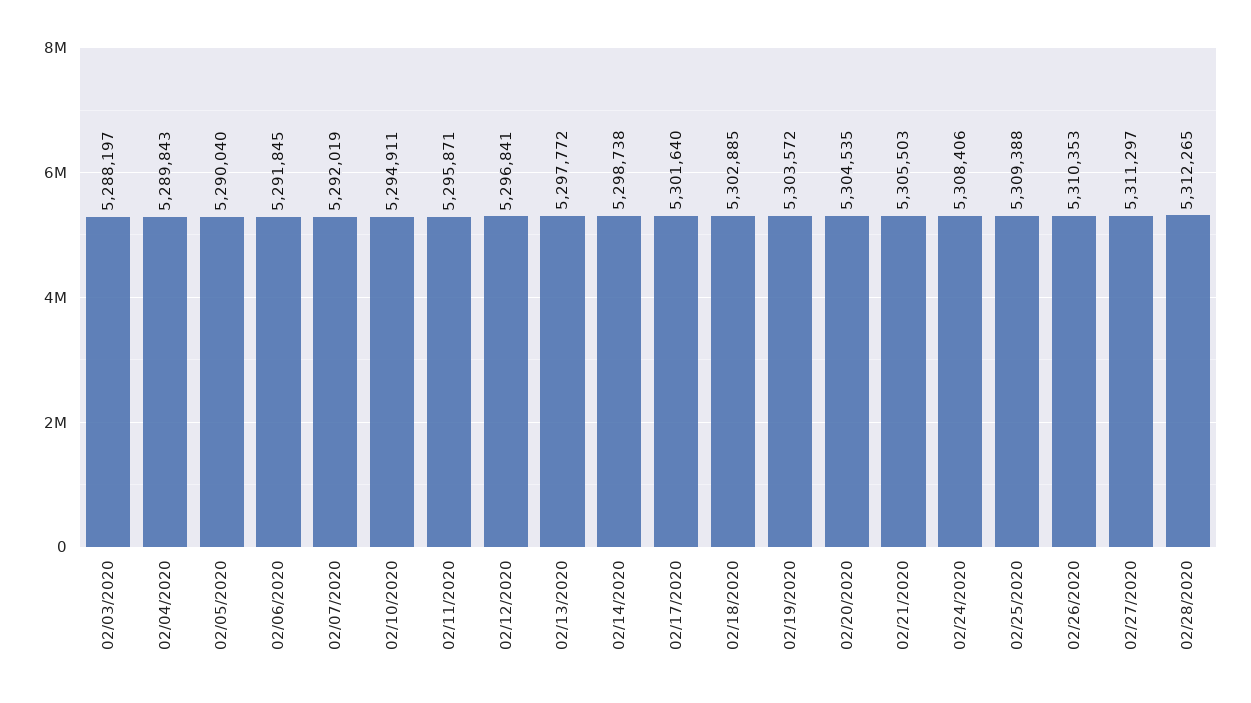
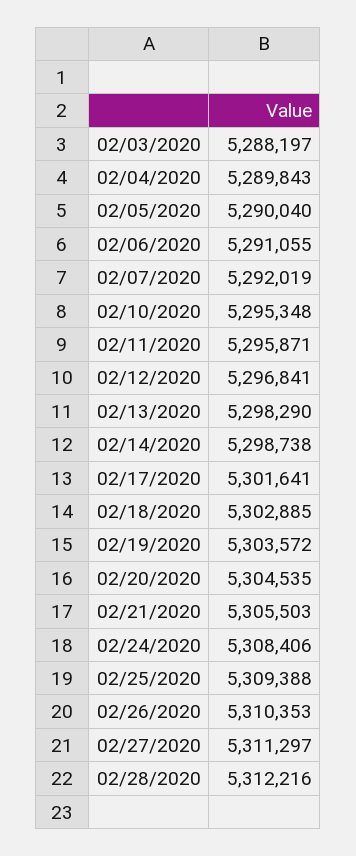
  {
    "02/03/2020": 5288197,
    "02/04/2020": 5289843,
    "02/05/2020": 5290040,
-   "02/06/2020": 5291845,
+   "02/06/2020": 5291055,
    "02/07/2020": 5292019,
-   "02/10/2020": 5294911,
+   "02/10/2020": 5295348,
    "02/11/2020": 5295871,
    "02/12/2020": 5296841,
-   "02/13/2020": 5297772,
+   "02/13/2020": 5298290,
    "02/14/2020": 5298738,
-   "02/17/2020": 5301640,
+   "02/17/2020": 5301641,
    "02/18/2020": 5302885,
    "02/19/2020": 5303572,
    "02/20/2020": 5304535,
    "02/21/2020": 5305503,
    "02/24/2020": 5308406,
    "02/25/2020": 5309388,
    "02/26/2020": 5310353,
    "02/27/2020": 5311297,
-   "02/28/2020": 5312265
+   "02/28/2020": 5312216
  }

